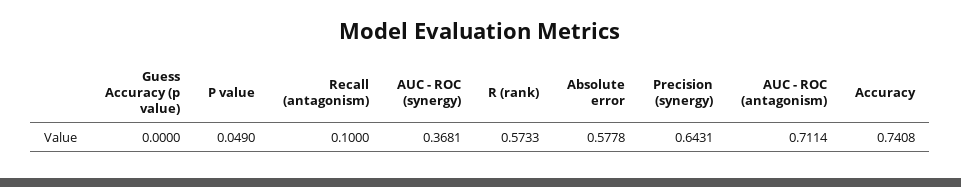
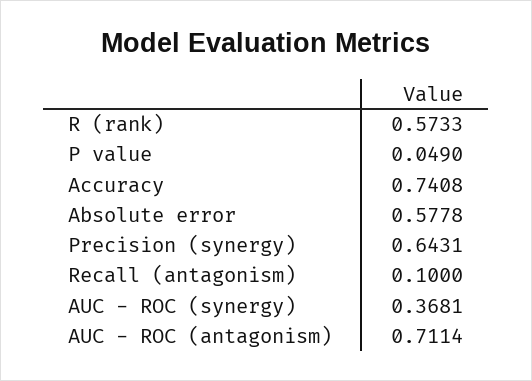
  {
-   "Guess Accuracy (p value)": 0,
    "P value": 0.049,
    "Recall (antagonism)": 0.1,
    "AUC - ROC (synergy)": 0.3681,
    "R (rank)": 0.5733,
    "Absolute error": 0.5778,
    "Precision (synergy)": 0.6431,
    "AUC - ROC (antagonism)": 0.7114,
    "Accuracy": 0.7408
  }

